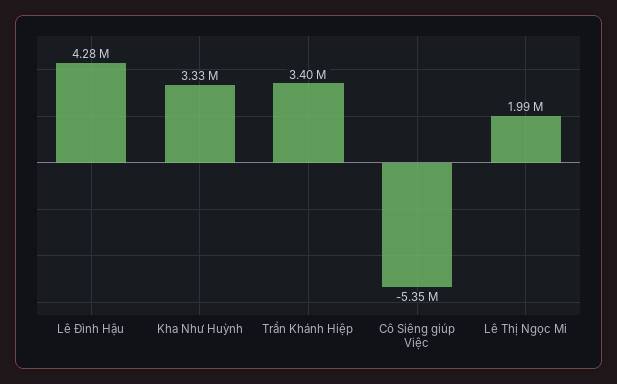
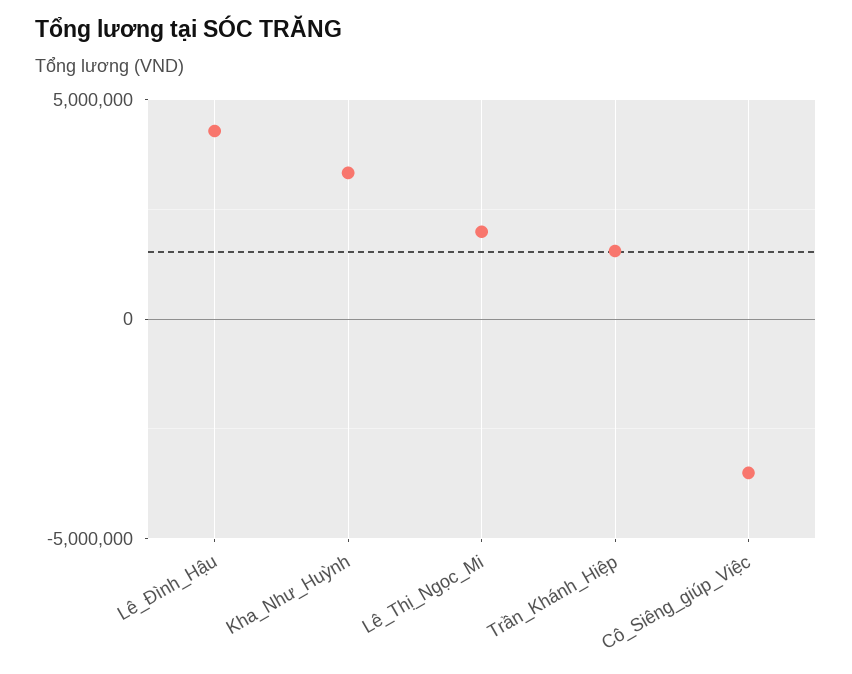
  {
    "Lê Đình Hậu": 4280000,
    "Kha Như Huỳnh": 3330000,
-   "Trần Khánh Hiệp": 3400000,
+   "Trần Khánh Hiệp": 1500000,
-   "Cô Siêng giúp Việc": -5350000,
+   "Cô Siêng giúp Việc": -3500000,
    "Lê Thị Ngọc Mi": 1990000
  }

